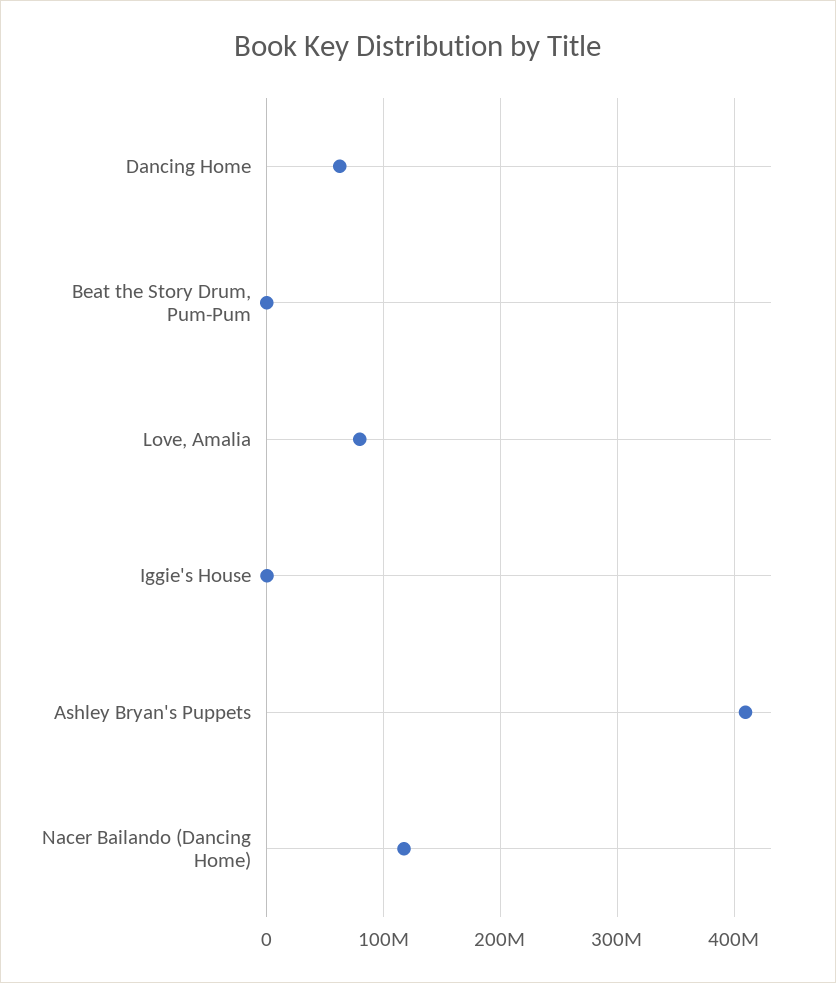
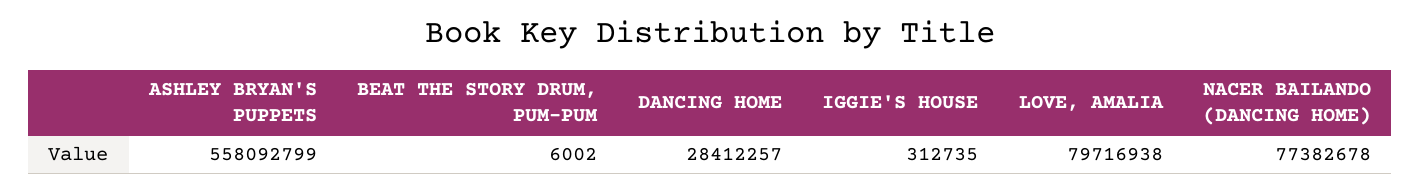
  {
-   "Dancing Home": 60000000,
+   "Dancing Home": 28412257,
    "Beat the Story Drum, Pum-Pum": 6002,
    "Love, Amalia": 79716938,
    "Iggie's House": 312735,
-   "Ashley Bryan's Puppets": 410000000,
+   "Ashley Bryan's Puppets": 558092799,
-   "Nacer Bailando (Dancing Home)": 120000000
+   "Nacer Bailando (Dancing Home)": 77382678
  }

